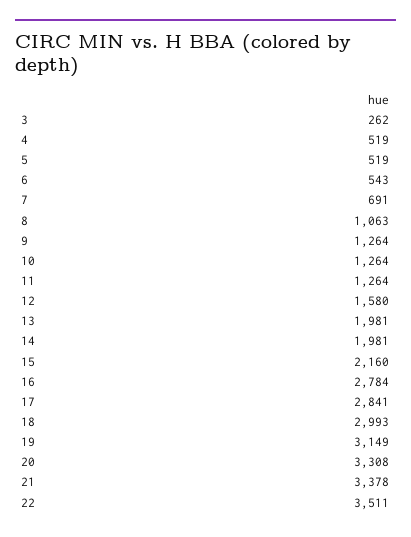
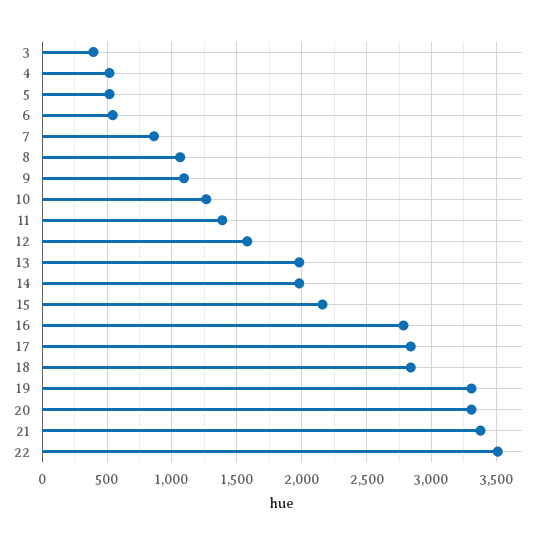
  {
-   "3": 262,
+   "3": 400,
    "4": 519,
    "5": 519,
    "6": 543,
-   "7": 691,
+   "7": 850,
    "8": 1063,
-   "9": 1264,
+   "9": 1100,
    "10": 1264,
-   "11": 1264,
+   "11": 1400,
    "12": 1580,
    "13": 1981,
    "14": 1981,
    "15": 2160,
    "16": 2784,
    "17": 2841,
-   "18": 2993,
+   "18": 2850,
-   "19": 3149,
+   "19": 3300,
    "20": 3308,
    "21": 3378,
    "22": 3511
  }

